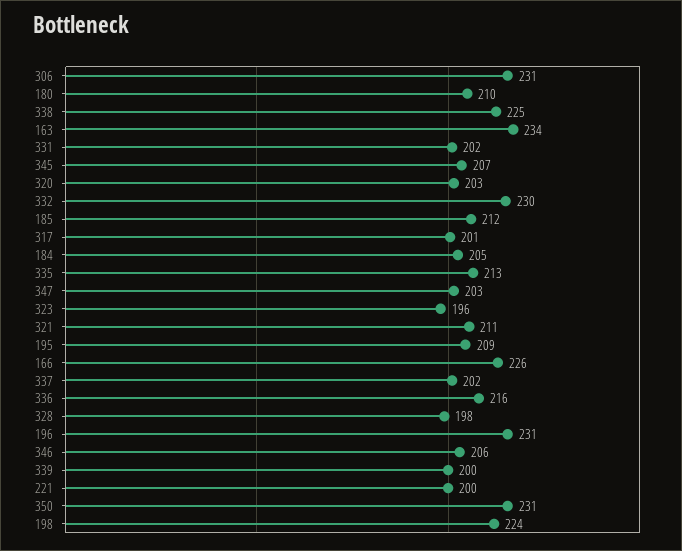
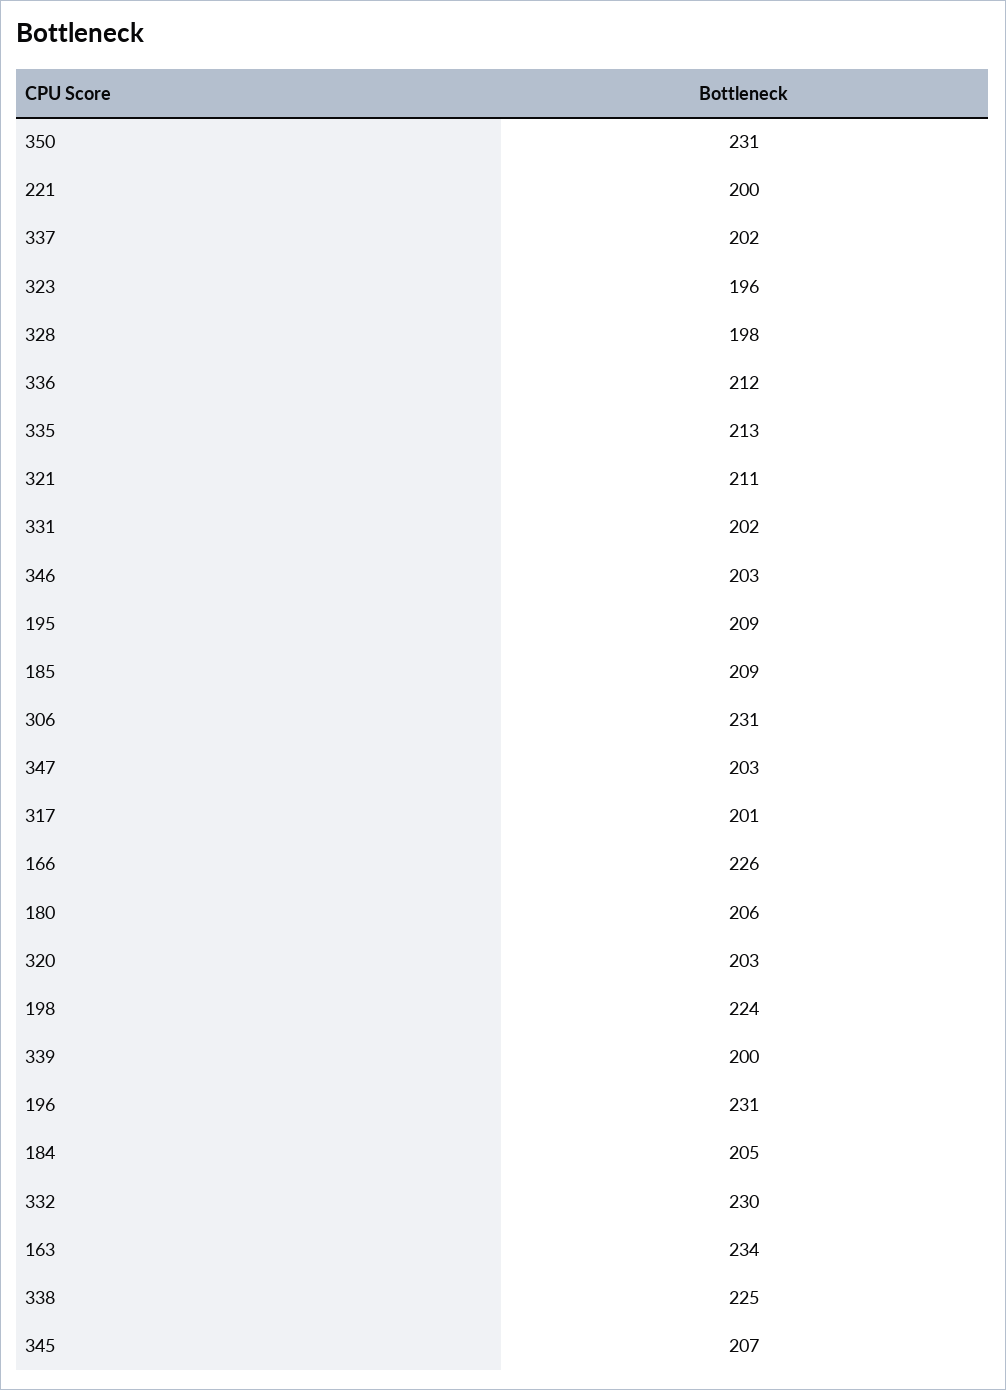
  {
    "306": 231,
-   "180": 210,
+   "180": 206,
    "338": 225,
    "163": 234,
    "331": 202,
    "345": 207,
    "320": 203,
    "332": 230,
-   "185": 212,
+   "185": 209,
    "317": 201,
    "184": 205,
    "335": 213,
    "347": 203,
    "323": 196,
    "321": 211,
    "195": 209,
    "166": 226,
    "337": 202,
-   "336": 216,
+   "336": 212,
    "328": 198,
    "196": 231,
-   "346": 206,
+   "346": 203,
    "339": 200,
    "221": 200,
    "350": 231,
    "198": 224
  }

